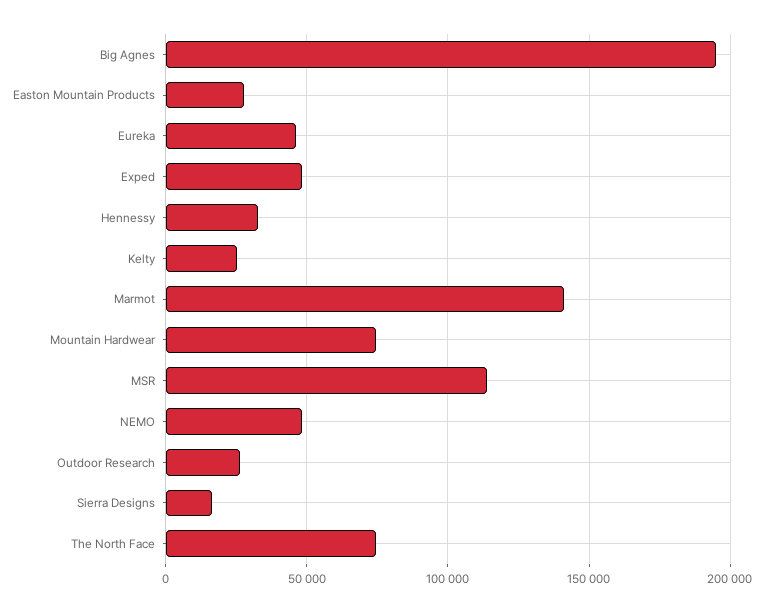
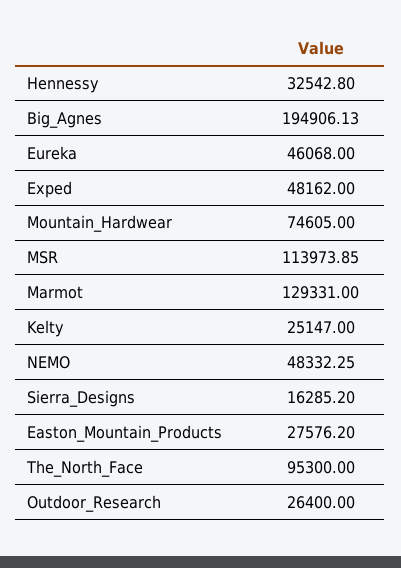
  {
    "Big Agnes": 194906.13,
    "Easton Mountain Products": 27576.2,
    "Eureka": 46068,
    "Exped": 48162,
    "Hennessy": 32542.8,
    "Kelty": 25147,
-   "Marmot": 140000,
+   "Marmot": 129331,
    "Mountain Hardwear": 74605,
    "MSR": 113973.85,
    "NEMO": 48332.25,
    "Outdoor Research": 26400,
    "Sierra Designs": 16285.2,
-   "The North Face": 75000
+   "The North Face": 95300
  }

